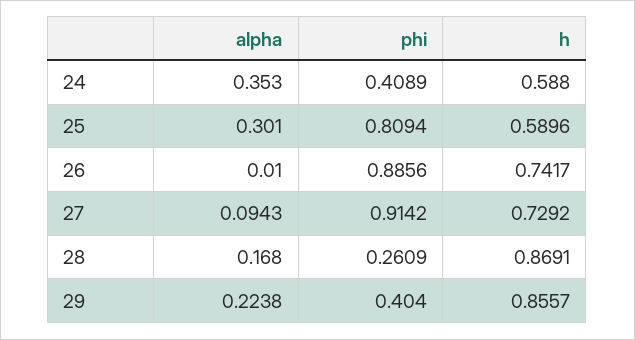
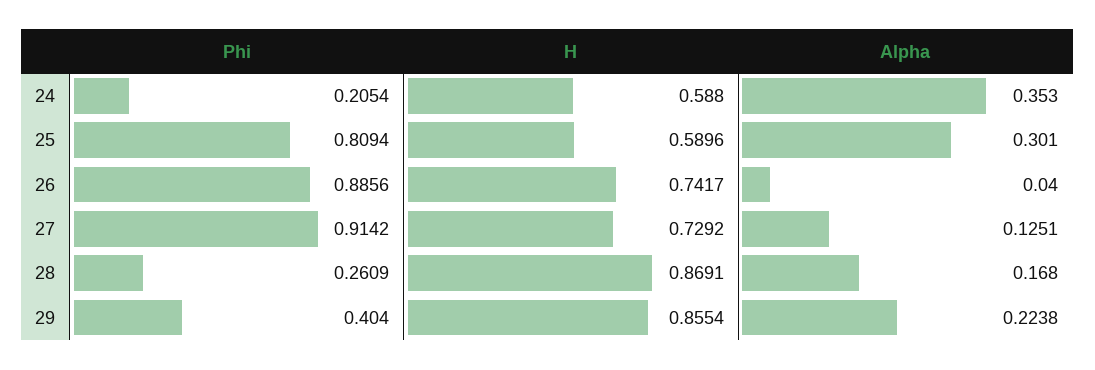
  {
    "alpha": {
      "24": 0.353,
      "25": 0.301,
-     "26": 0.01,
+     "26": 0.04,
-     "27": 0.0943,
+     "27": 0.1251,
      "28": 0.168,
      "29": 0.2238
    },
    "phi": {
-     "24": 0.4089,
+     "24": 0.2054,
      "25": 0.8094,
      "26": 0.8856,
      "27": 0.9142,
      "28": 0.2609,
      "29": 0.404
    },
    "h": {
      "24": 0.588,
      "25": 0.5896,
      "26": 0.7417,
      "27": 0.7292,
      "28": 0.8691,
-     "29": 0.8557
+     "29": 0.8554
    }
  }

